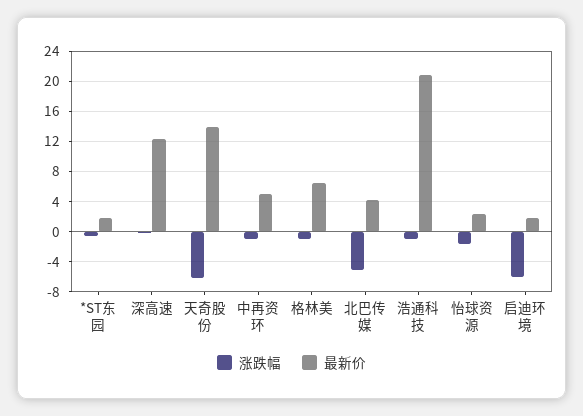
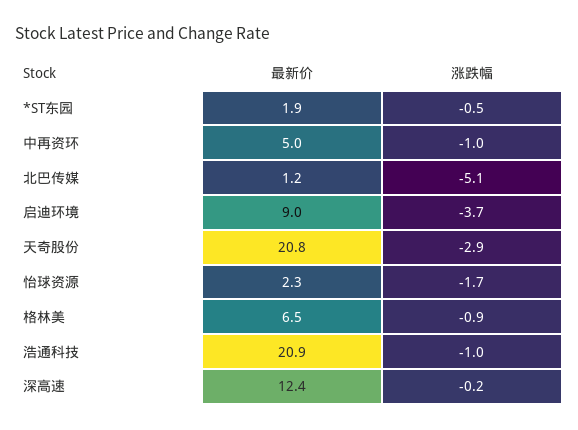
  {
    "涨跌幅": {
      "*ST东园": -0.5,
      "深高速": -0.2,
-     "天奇股份": -6,
+     "天奇股份": -2.9,
      "中再资环": -1,
      "格林美": -0.9,
      "北巴传媒": -5.1,
      "浩通科技": -1,
      "怡球资源": -1.7,
-     "启迪环境": -6
+     "启迪环境": -3.7
    },
    "最新价": {
      "*ST东园": 1.9,
      "深高速": 12.4,
-     "天奇股份": 14,
+     "天奇股份": 20.8,
      "中再资环": 5,
      "格林美": 6.5,
-     "北巴传媒": 4,
+     "北巴传媒": 1.2,
      "浩通科技": 20.9,
      "怡球资源": 2.3,
-     "启迪环境": 2
+     "启迪环境": 9
    }
  }

